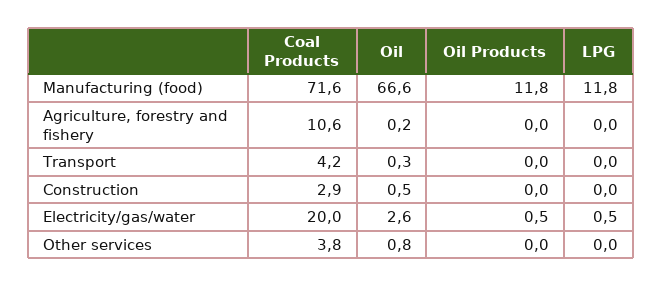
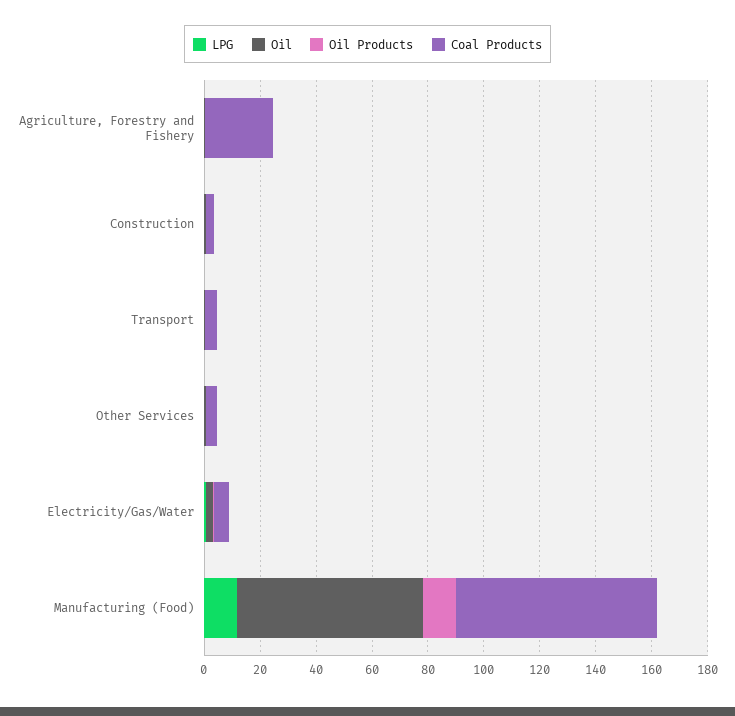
  {
    "Coal Products": {
      "Manufacturing (food)": 71.6,
-     "Agriculture, forestry and fishery": 10.6,
+     "Agriculture, forestry and fishery": 25,
      "Transport": 4.2,
      "Construction": 2.9,
-     "Electricity/gas/water": 20,
+     "Electricity/gas/water": 5,
      "Other services": 3.8
    },
    "Oil": {
      "Manufacturing (food)": 66.6,
      "Agriculture, forestry and fishery": 0.2,
      "Transport": 0.3,
      "Construction": 0.5,
      "Electricity/gas/water": 2.6,
      "Other services": 0.8
    },
    "Oil Products": {
      "Manufacturing (food)": 11.8,
      "Agriculture, forestry and fishery": 0,
      "Transport": 0,
      "Construction": 0,
      "Electricity/gas/water": 0.5,
      "Other services": 0
    },
    "LPG": {
      "Manufacturing (food)": 11.8,
      "Agriculture, forestry and fishery": 0,
      "Transport": 0,
      "Construction": 0,
      "Electricity/gas/water": 0.5,
      "Other services": 0
    }
  }

